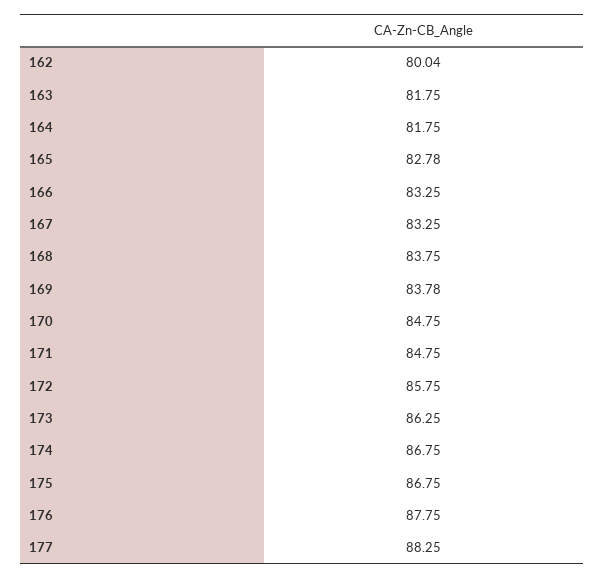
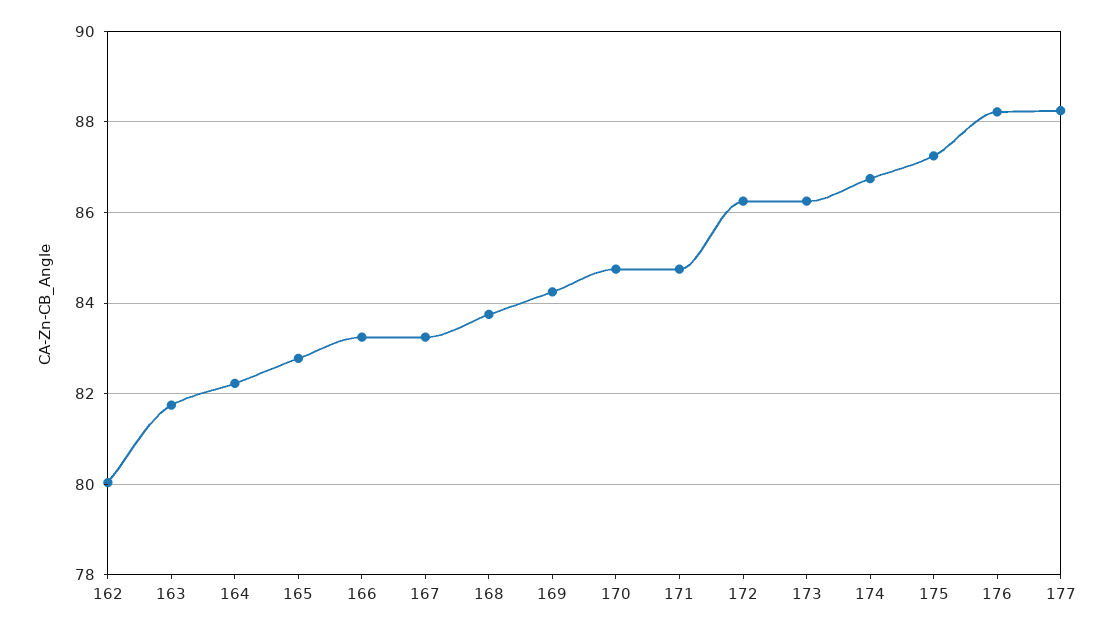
  {
    "162": 80.04,
    "163": 81.75,
-   "164": 81.75,
+   "164": 82.2,
    "165": 82.78,
    "166": 83.25,
    "167": 83.25,
    "168": 83.75,
-   "169": 83.78,
+   "169": 84.2,
    "170": 84.75,
    "171": 84.75,
-   "172": 85.75,
+   "172": 86.2,
    "173": 86.25,
    "174": 86.75,
-   "175": 86.75,
+   "175": 87.2,
-   "176": 87.75,
+   "176": 88.2,
    "177": 88.25
  }

